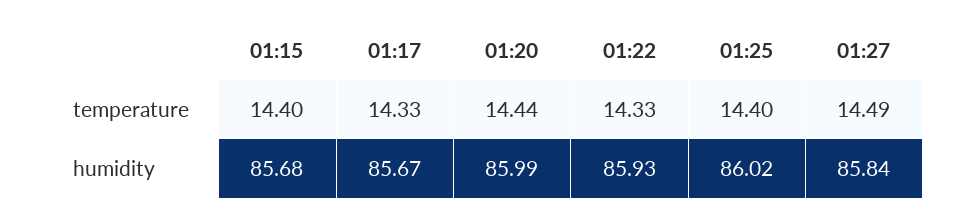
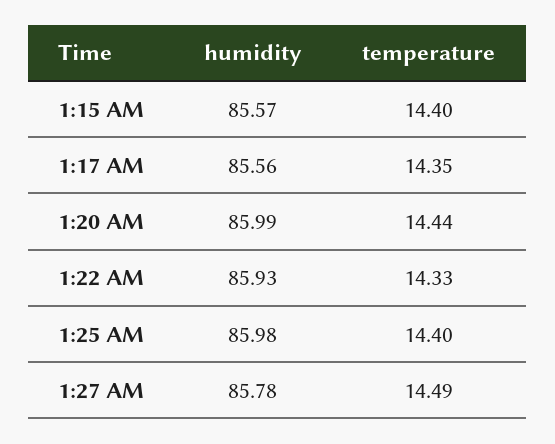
  {
    "01:15": {
      "temperature": 14.4,
-     "humidity": 85.68
+     "humidity": 85.57
    },
    "01:17": {
-     "temperature": 14.33,
+     "temperature": 14.35,
-     "humidity": 85.67
+     "humidity": 85.56
    },
    "01:20": {
      "temperature": 14.44,
      "humidity": 85.99
    },
    "01:22": {
      "temperature": 14.33,
      "humidity": 85.93
    },
    "01:25": {
      "temperature": 14.4,
-     "humidity": 86.02
+     "humidity": 85.98
    },
    "01:27": {
      "temperature": 14.49,
-     "humidity": 85.84
+     "humidity": 85.78
    }
  }

